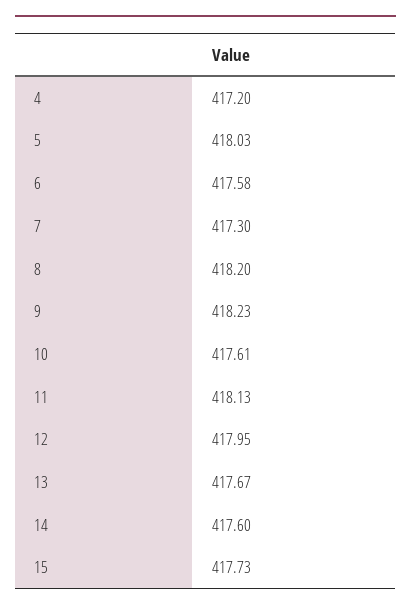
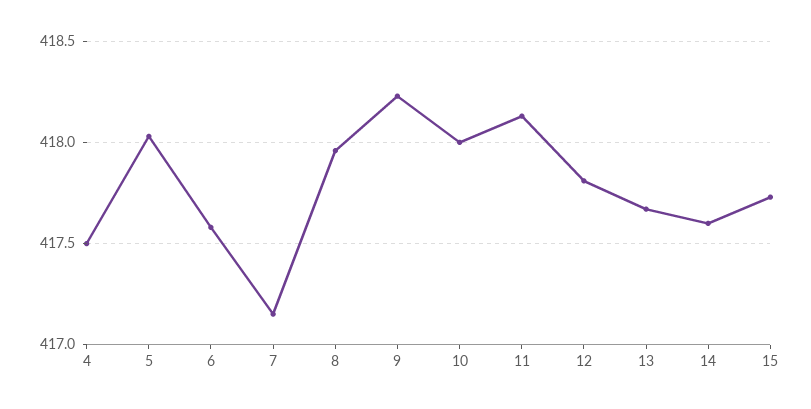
  {
-   "4": 417.2,
+   "4": 417.5,
    "5": 418.03,
    "6": 417.58,
-   "7": 417.3,
+   "7": 417.15,
-   "8": 418.2,
+   "8": 417.95,
    "9": 418.23,
-   "10": 417.61,
+   "10": 418,
    "11": 418.13,
-   "12": 417.95,
+   "12": 417.8,
    "13": 417.67,
    "14": 417.6,
    "15": 417.73
  }

